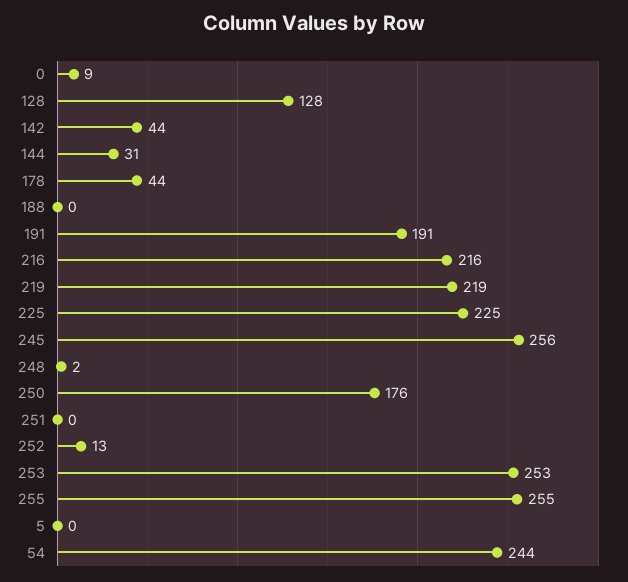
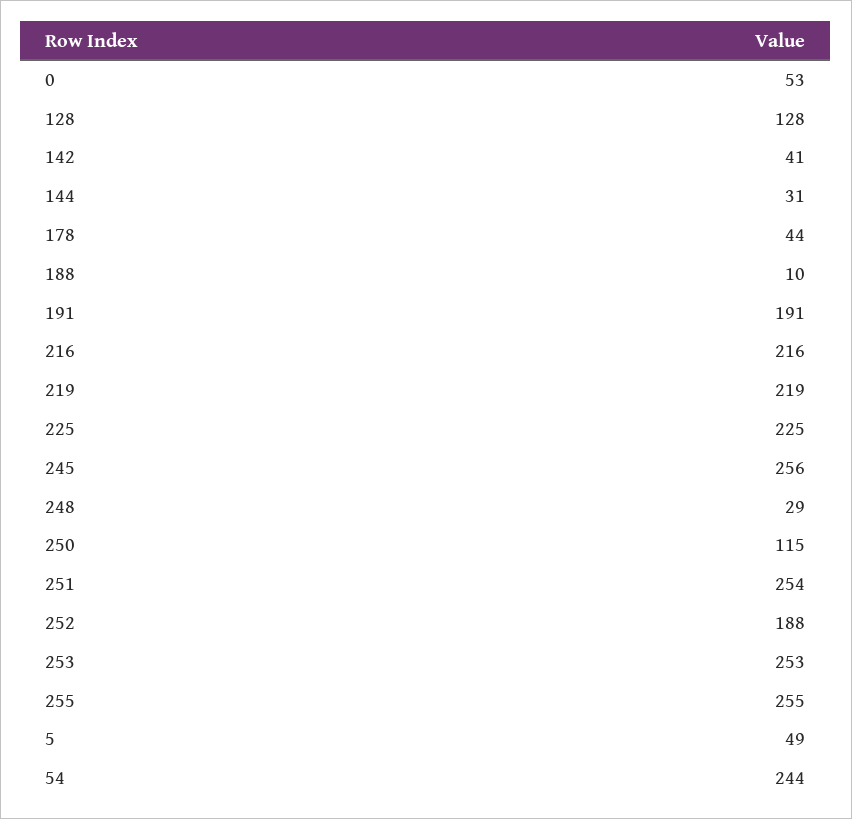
  {
-   "0": 9,
+   "0": 53,
    "128": 128,
-   "142": 44,
+   "142": 41,
    "144": 31,
    "178": 44,
-   "188": 0,
+   "188": 10,
    "191": 191,
    "216": 216,
    "219": 219,
    "225": 225,
    "245": 256,
-   "248": 2,
+   "248": 29,
-   "250": 176,
+   "250": 115,
-   "251": 0,
+   "251": 254,
-   "252": 13,
+   "252": 188,
    "253": 253,
    "255": 255,
-   "5": 0,
+   "5": 49,
    "54": 244
  }

